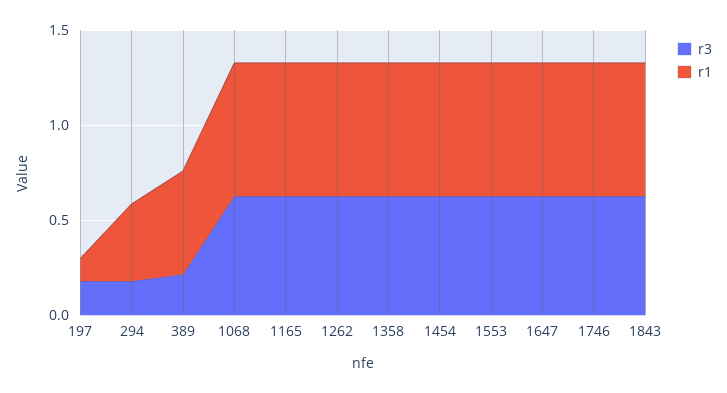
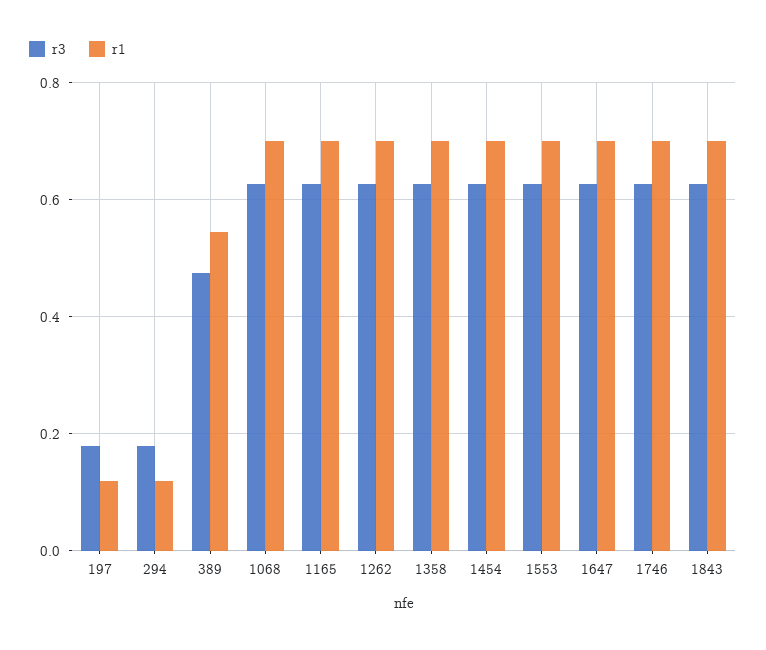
  {
    "r3": {
      "197": 0.18,
      "294": 0.18,
-     "389": 0.2,
+     "389": 0.48,
      "1068": 0.62,
      "1165": 0.62,
      "1262": 0.62,
      "1358": 0.62,
      "1454": 0.62,
      "1553": 0.62,
      "1647": 0.62,
      "1746": 0.62,
      "1843": 0.62
    },
    "r1": {
      "197": 0.12,
-     "294": 0.4,
+     "294": 0.12,
      "389": 0.54,
      "1068": 0.7,
      "1165": 0.7,
      "1262": 0.7,
      "1358": 0.7,
      "1454": 0.7,
      "1553": 0.7,
      "1647": 0.7,
      "1746": 0.7,
      "1843": 0.7
    }
  }

